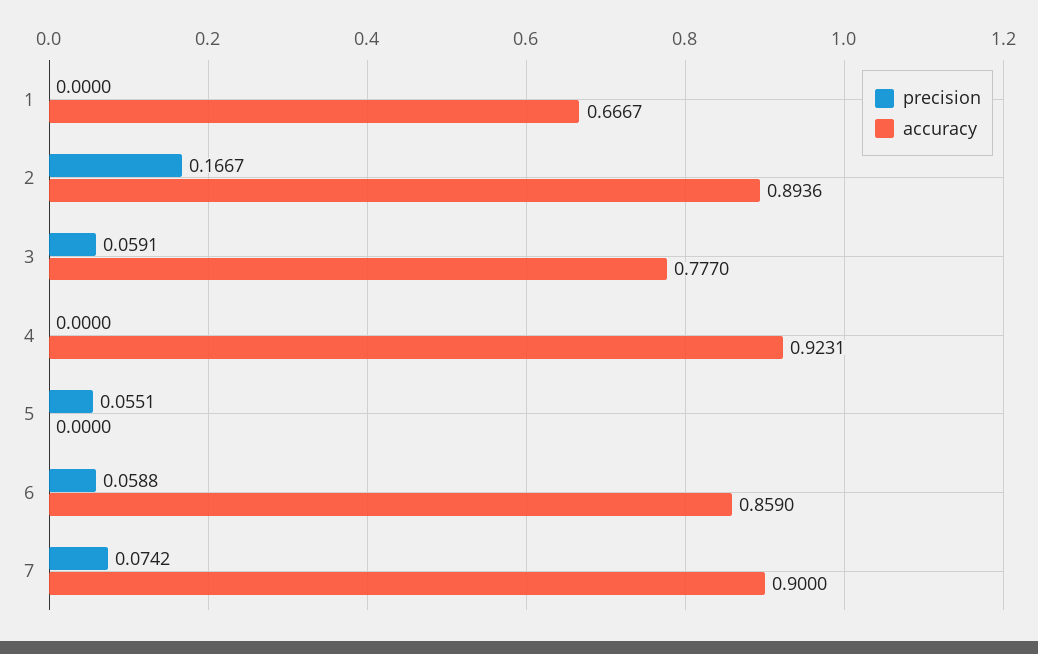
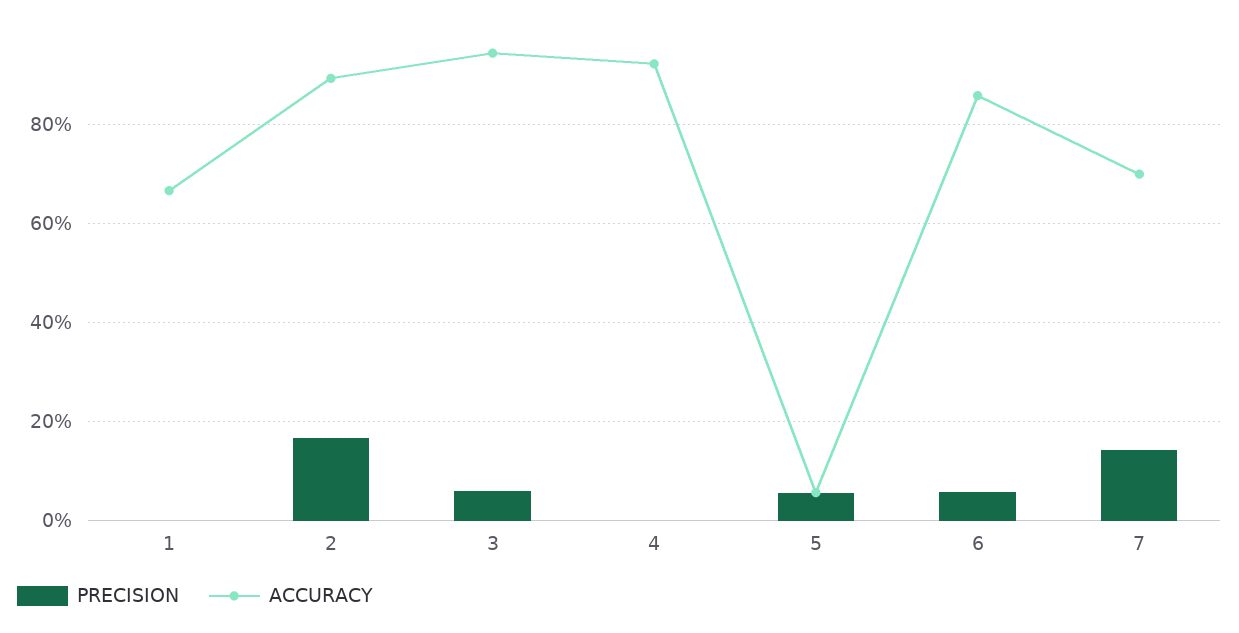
  {
    "precision": {
      "1": 0,
      "2": 0.1667,
      "3": 0.0591,
      "4": 0,
      "5": 0.0551,
      "6": 0.0588,
-     "7": 0.0742
+     "7": 0.14
    },
    "accuracy": {
      "1": 0.6667,
      "2": 0.8936,
-     "3": 0.777,
+     "3": 0.94,
      "4": 0.9231,
-     "5": 0,
+     "5": 0.06,
      "6": 0.859,
-     "7": 0.9
+     "7": 0.7
    }
  }

